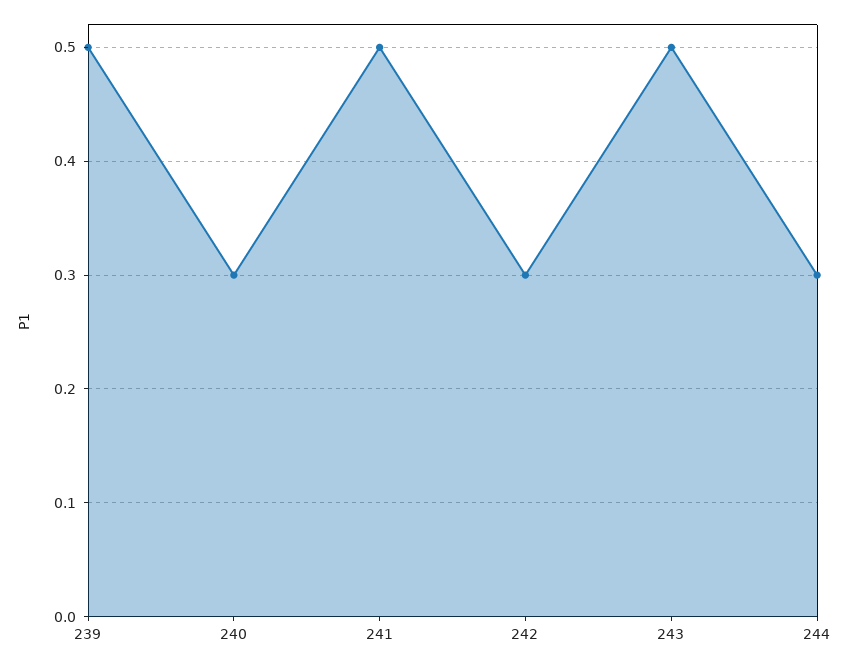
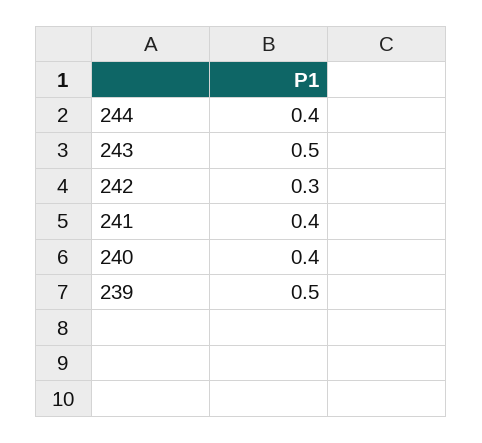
  {
    "239": 0.5,
-   "240": 0.3,
+   "240": 0.4,
-   "241": 0.5,
+   "241": 0.4,
    "242": 0.3,
    "243": 0.5,
-   "244": 0.3
+   "244": 0.4
  }

